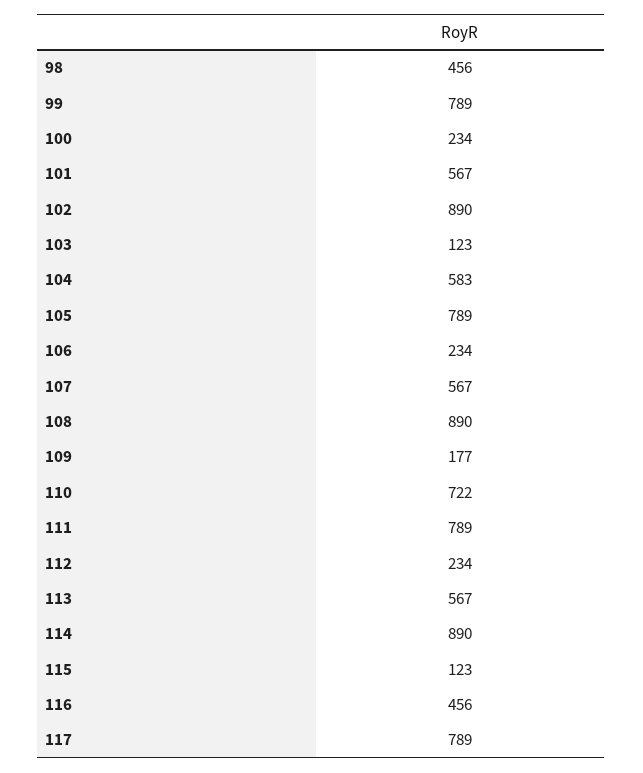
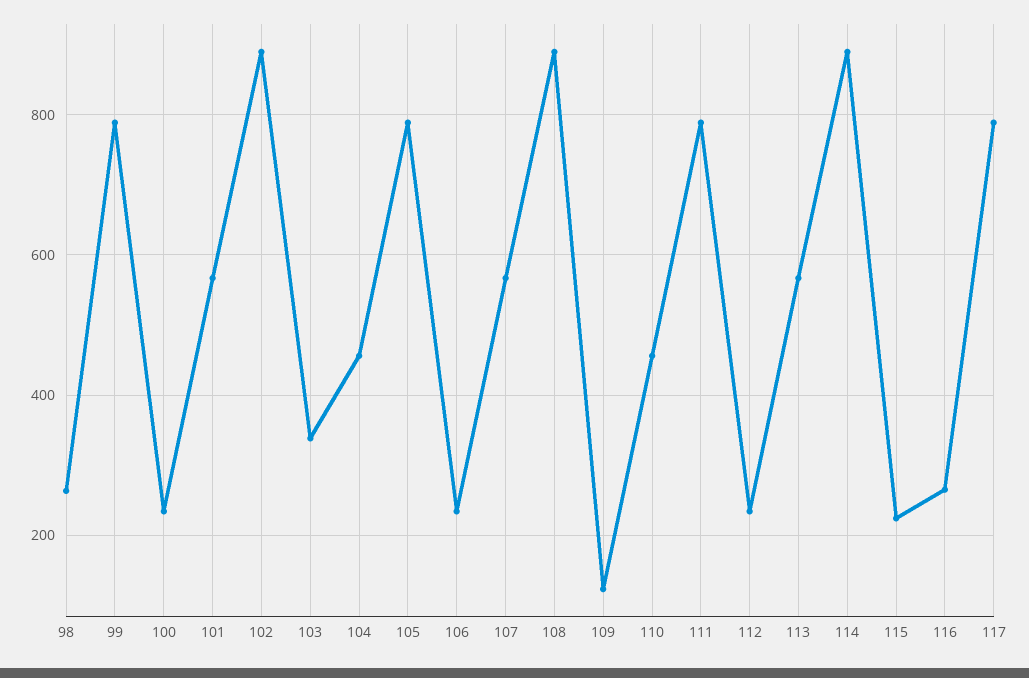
  {
-   "98": 456,
+   "98": 260,
    "99": 789,
    "100": 234,
    "101": 567,
    "102": 890,
-   "103": 123,
+   "103": 340,
-   "104": 583,
+   "104": 460,
    "105": 789,
    "106": 234,
    "107": 567,
    "108": 890,
-   "109": 177,
+   "109": 120,
-   "110": 722,
+   "110": 460,
    "111": 789,
    "112": 234,
    "113": 567,
    "114": 890,
-   "115": 123,
+   "115": 220,
-   "116": 456,
+   "116": 260,
    "117": 789
  }

